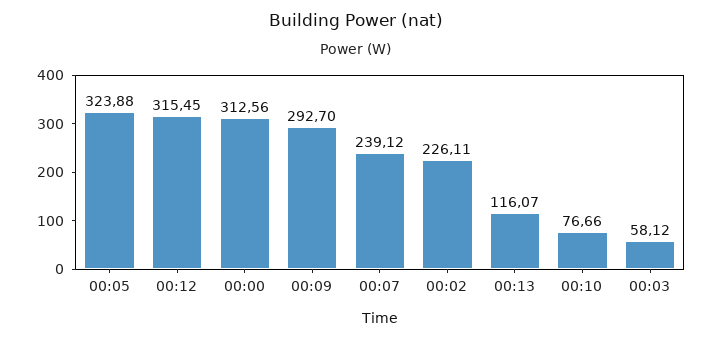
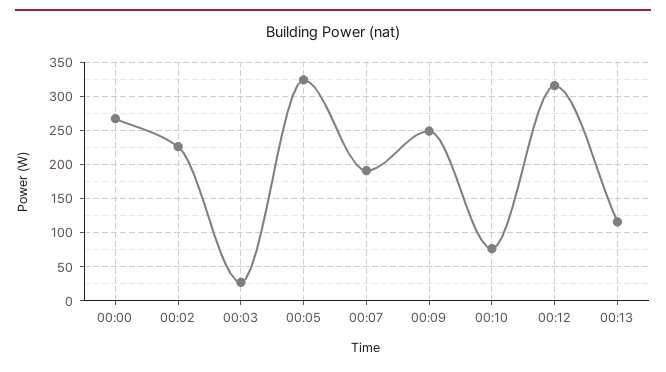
  {
    "00:05": 323.88,
    "00:12": 315.45,
-   "00:00": 312.56,
+   "00:00": 270,
-   "00:09": 292.7,
+   "00:09": 250,
-   "00:07": 239.12,
+   "00:07": 190,
    "00:02": 226.11,
    "00:13": 116.07,
    "00:10": 76.66,
-   "00:03": 58.12
+   "00:03": 30
  }

